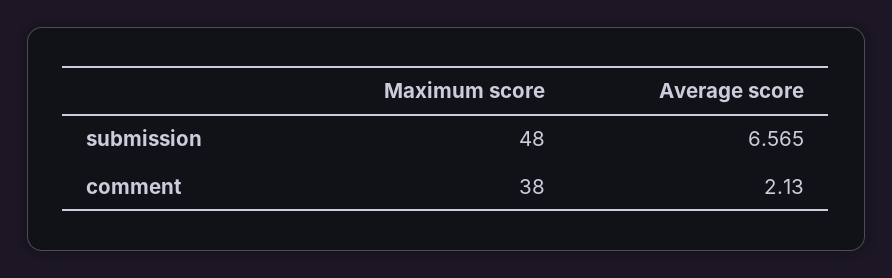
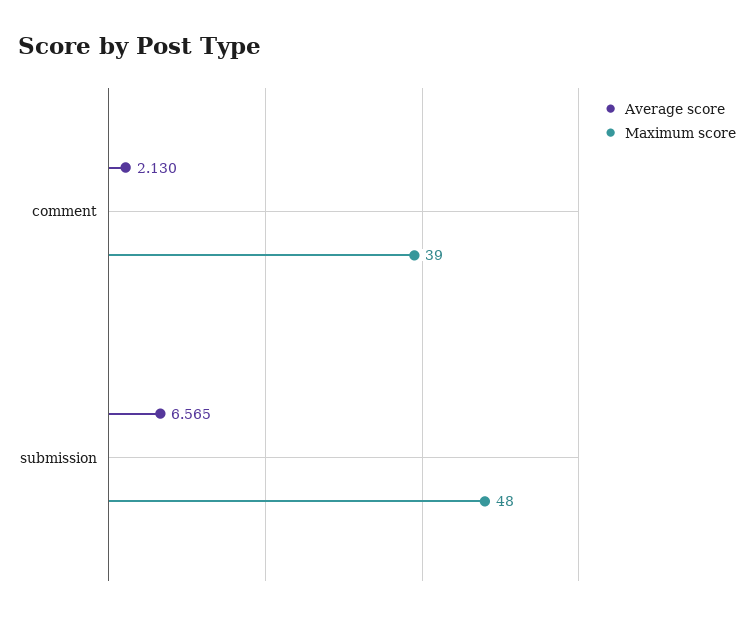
  {
    "Maximum score": {
      "submission": 48,
-     "comment": 38
+     "comment": 39
    },
    "Average score": {
      "submission": 6.565,
      "comment": 2.13
    }
  }

